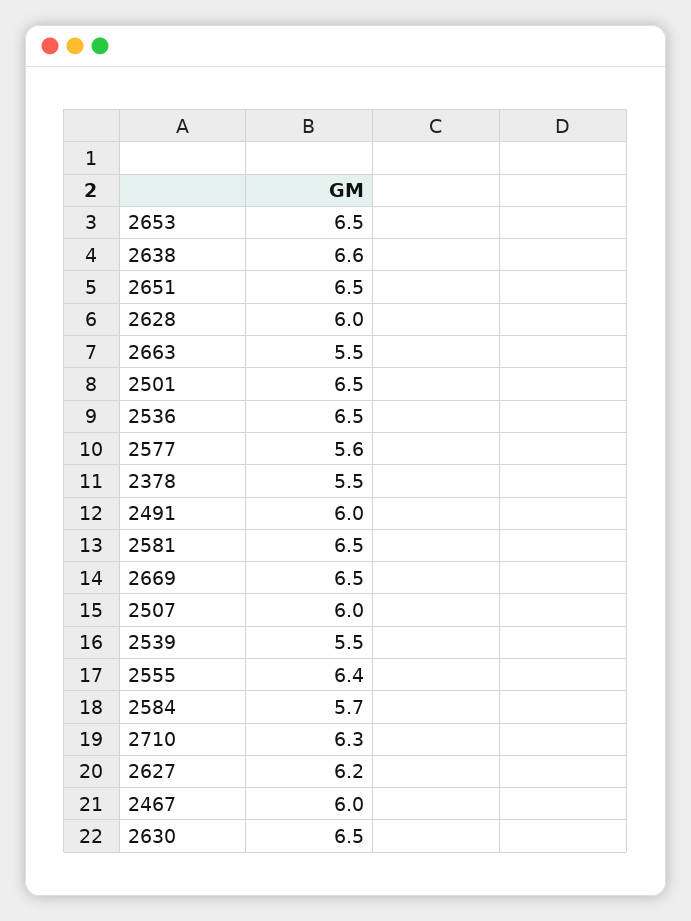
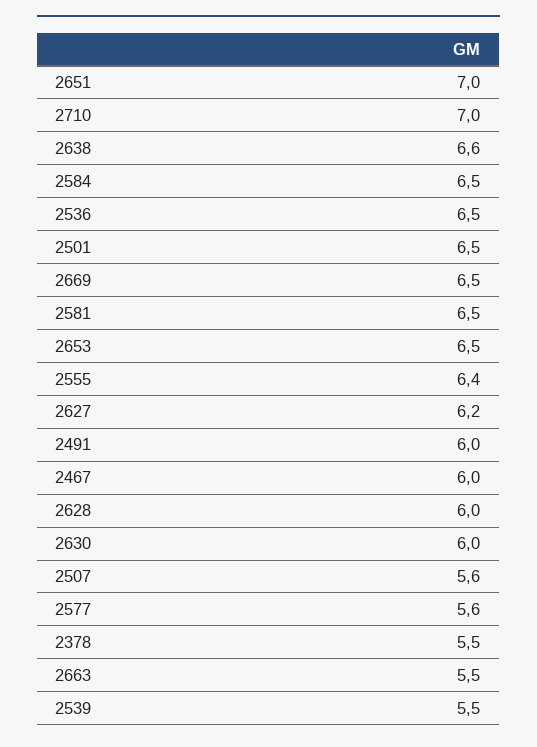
  {
    "2653": 6.5,
    "2638": 6.6,
-   "2651": 6.5,
+   "2651": 7,
    "2628": 6,
    "2663": 5.5,
    "2501": 6.5,
    "2536": 6.5,
    "2577": 5.6,
    "2378": 5.5,
    "2491": 6,
    "2581": 6.5,
    "2669": 6.5,
-   "2507": 6,
+   "2507": 5.6,
    "2539": 5.5,
    "2555": 6.4,
-   "2584": 5.7,
+   "2584": 6.5,
-   "2710": 6.3,
+   "2710": 7,
    "2627": 6.2,
    "2467": 6,
-   "2630": 6.5
+   "2630": 6
  }

